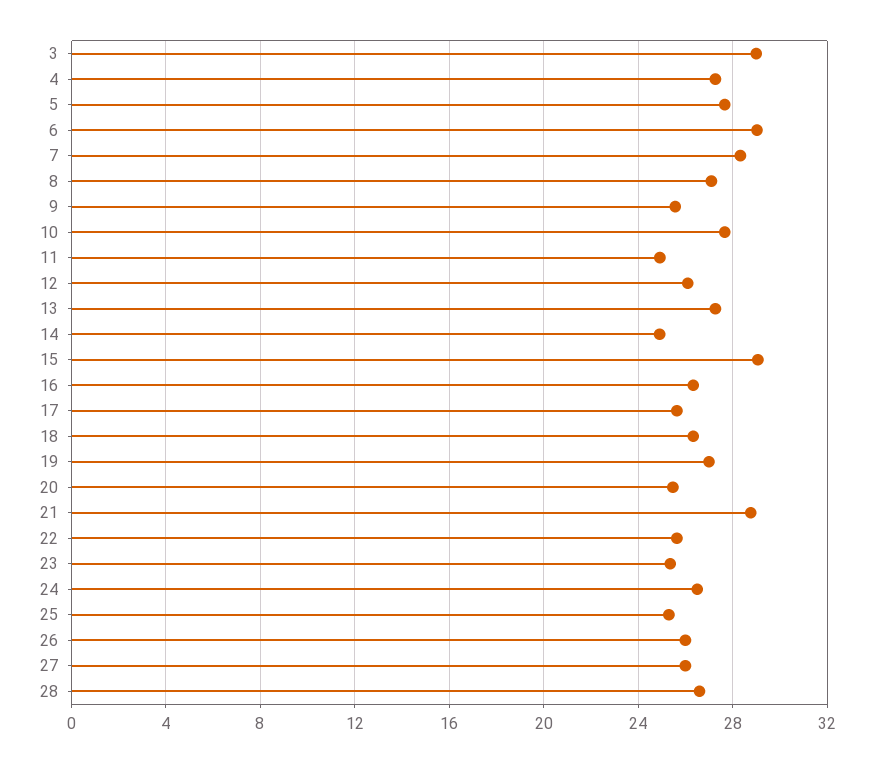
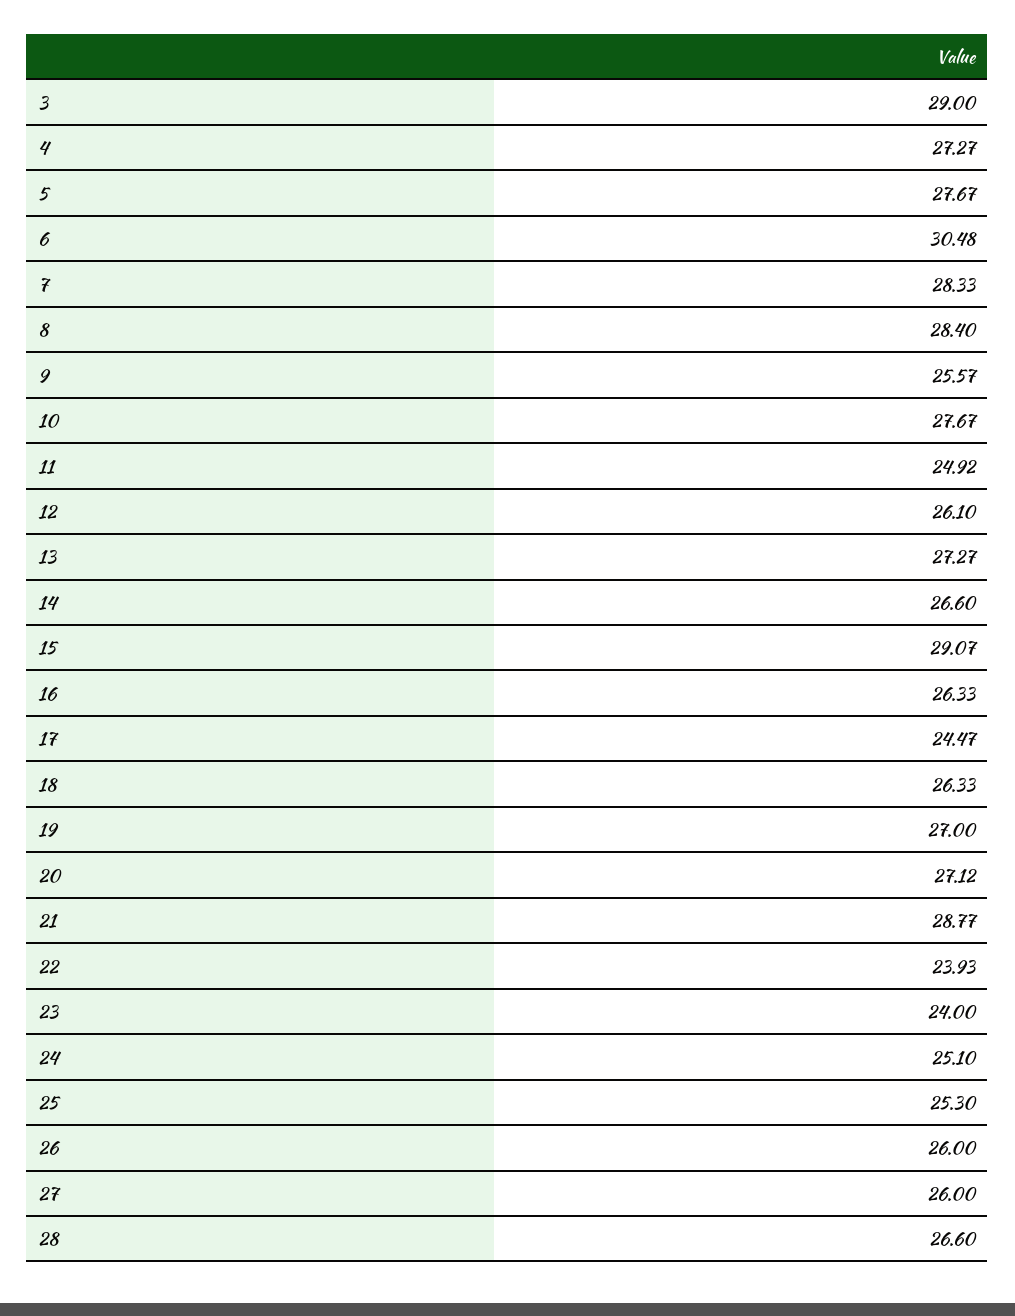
  {
    "3": 29,
    "4": 27.27,
    "5": 27.67,
-   "6": 29,
+   "6": 30.48,
    "7": 28.33,
-   "8": 27,
+   "8": 28.4,
    "9": 25.57,
    "10": 27.67,
    "11": 24.92,
    "12": 26.1,
    "13": 27.27,
-   "14": 25,
+   "14": 26.6,
    "15": 29.07,
    "16": 26.33,
-   "17": 25.5,
+   "17": 24.47,
    "18": 26.33,
    "19": 27,
-   "20": 25.5,
+   "20": 27.12,
    "21": 28.77,
-   "22": 25.5,
+   "22": 23.93,
-   "23": 25.5,
+   "23": 24,
-   "24": 26.5,
+   "24": 25.1,
    "25": 25.3,
    "26": 26,
    "27": 26,
    "28": 26.6
  }

